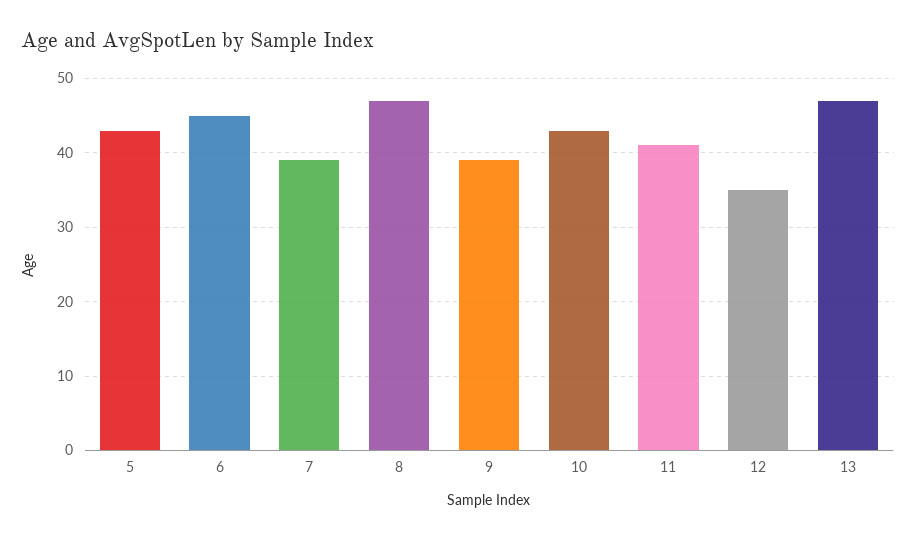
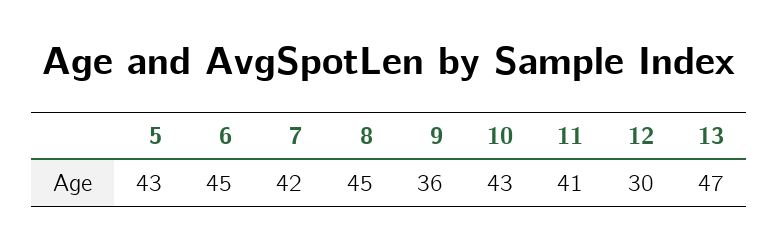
  {
    "5": 43,
    "6": 45,
-   "7": 39,
+   "7": 42,
-   "8": 47,
+   "8": 45,
-   "9": 39,
+   "9": 36,
    "10": 43,
    "11": 41,
-   "12": 35,
+   "12": 30,
    "13": 47
  }

